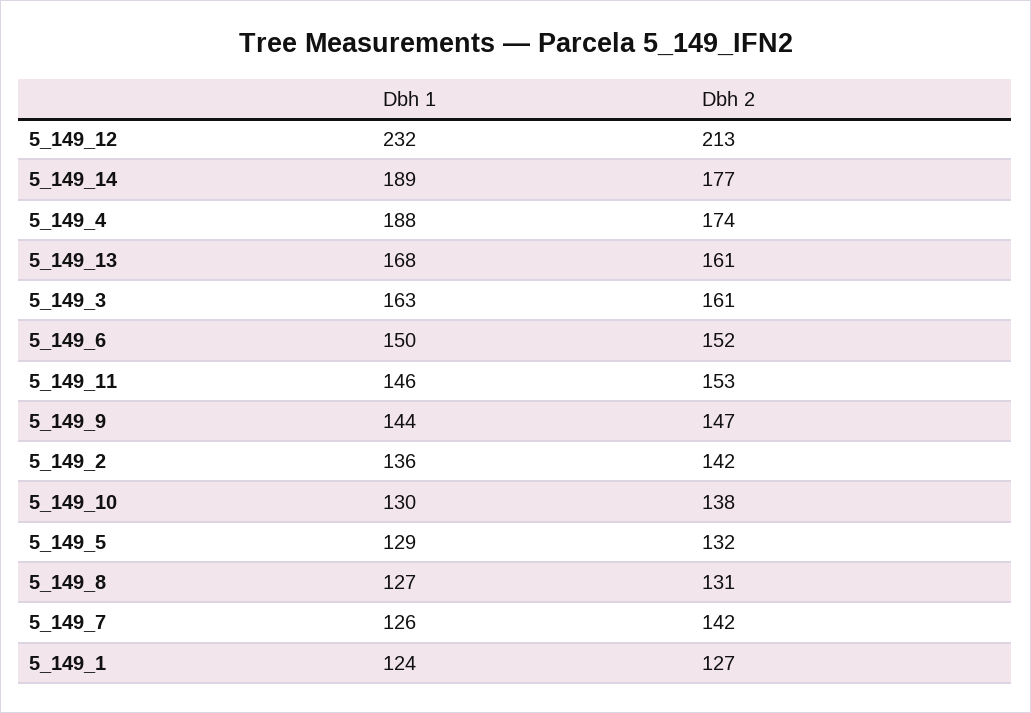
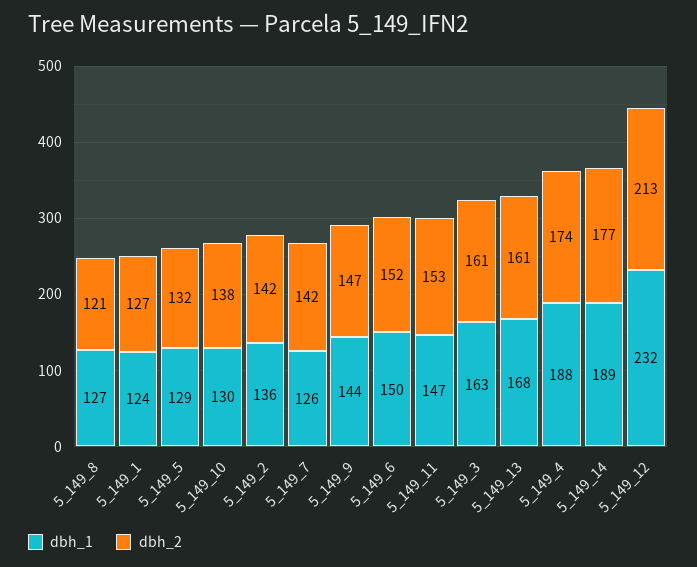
  {
    "Dbh 1": {
      "5_149_12": 232,
      "5_149_14": 189,
      "5_149_4": 188,
      "5_149_13": 168,
      "5_149_3": 163,
      "5_149_6": 150,
-     "5_149_11": 146,
+     "5_149_11": 147,
      "5_149_9": 144,
      "5_149_2": 136,
      "5_149_10": 130,
      "5_149_5": 129,
      "5_149_8": 127,
      "5_149_7": 126,
      "5_149_1": 124
    },
    "Dbh 2": {
      "5_149_12": 213,
      "5_149_14": 177,
      "5_149_4": 174,
      "5_149_13": 161,
      "5_149_3": 161,
      "5_149_6": 152,
      "5_149_11": 153,
      "5_149_9": 147,
      "5_149_2": 142,
      "5_149_10": 138,
      "5_149_5": 132,
-     "5_149_8": 131,
+     "5_149_8": 121,
      "5_149_7": 142,
      "5_149_1": 127
    }
  }

